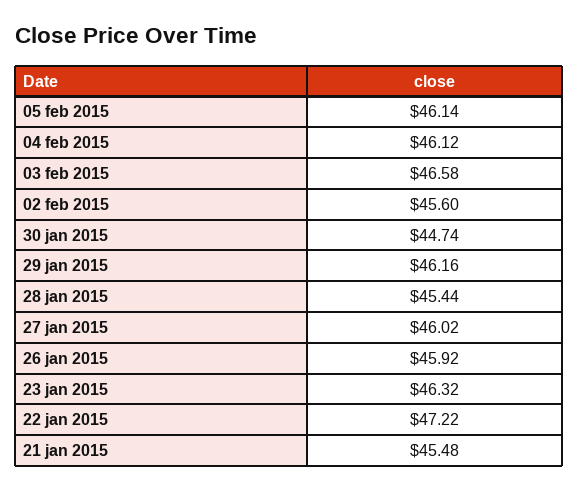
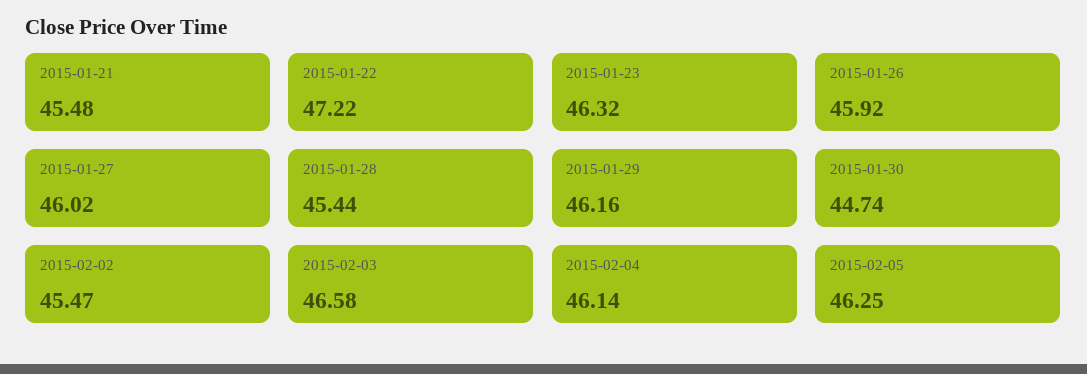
  {
-   "05 feb 2015": 46.14,
+   "05 feb 2015": 46.25,
-   "04 feb 2015": 46.12,
+   "04 feb 2015": 46.14,
    "03 feb 2015": 46.58,
-   "02 feb 2015": 45.6,
+   "02 feb 2015": 45.47,
    "30 jan 2015": 44.74,
    "29 jan 2015": 46.16,
    "28 jan 2015": 45.44,
    "27 jan 2015": 46.02,
    "26 jan 2015": 45.92,
    "23 jan 2015": 46.32,
    "22 jan 2015": 47.22,
    "21 jan 2015": 45.48
  }

